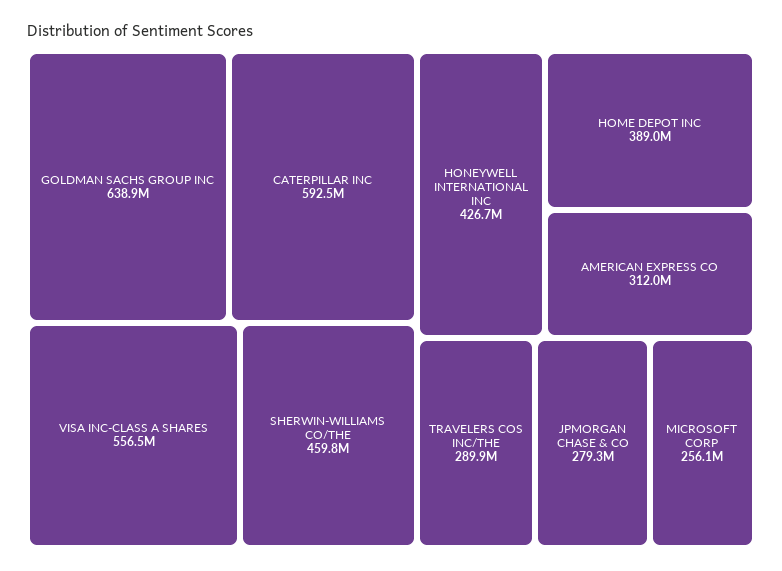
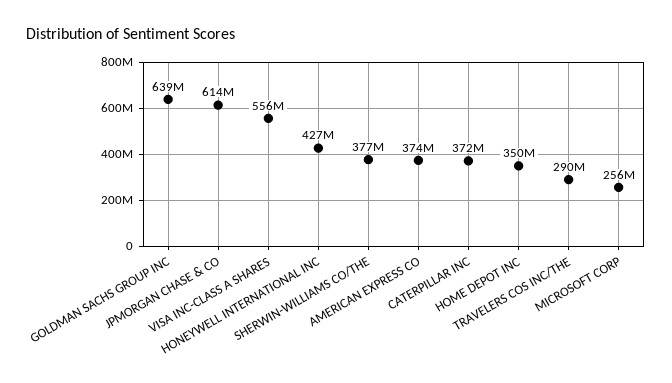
  {
    "GOLDMAN SACHS GROUP INC": 638900000,
-   "CATERPILLAR INC": 592500000,
+   "CATERPILLAR INC": 372000000,
    "VISA INC-CLASS A SHARES": 556500000,
-   "SHERWIN-WILLIAMS CO/THE": 459800000,
+   "SHERWIN-WILLIAMS CO/THE": 377000000,
    "HONEYWELL INTERNATIONAL INC": 426700000,
-   "HOME DEPOT INC": 389000000,
+   "HOME DEPOT INC": 350000000,
-   "AMERICAN EXPRESS CO": 312000000,
+   "AMERICAN EXPRESS CO": 374000000,
    "TRAVELERS COS INC/THE": 289900000,
-   "JPMORGAN CHASE & CO": 279300000,
+   "JPMORGAN CHASE & CO": 614000000,
    "MICROSOFT CORP": 256100000
  }

